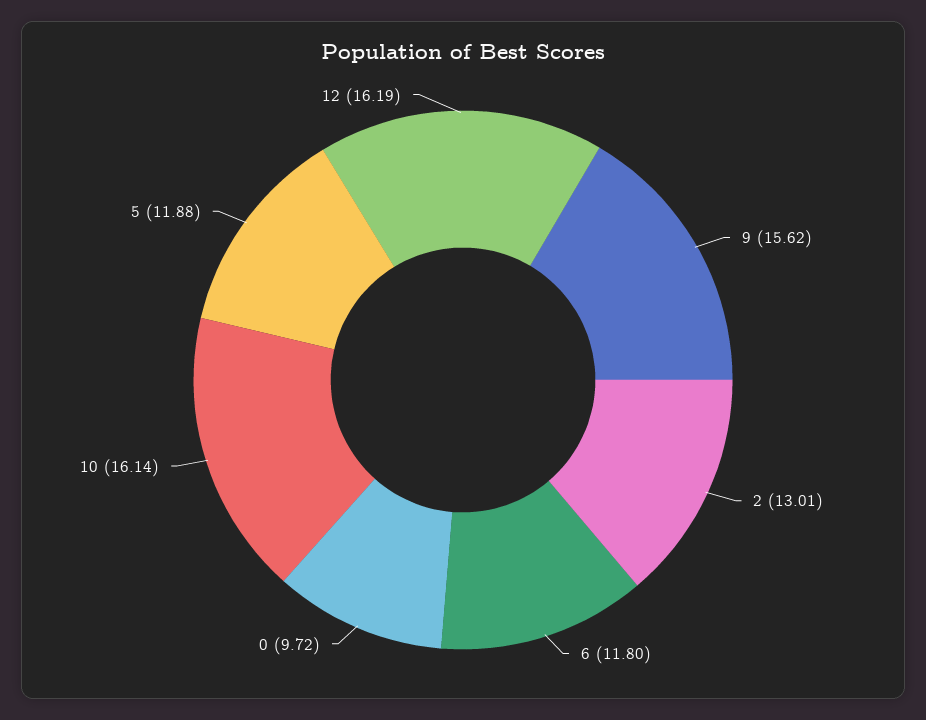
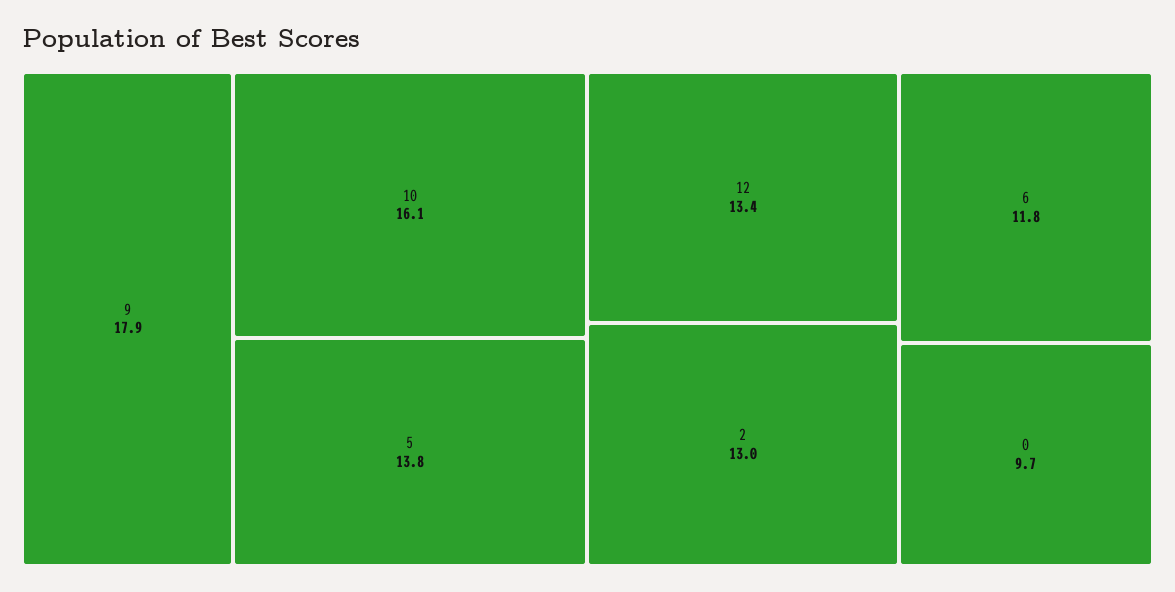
  {
-   "9": 15.62,
+   "9": 17.9,
    "2": 13.01,
    "6": 11.8,
    "0": 9.72,
    "10": 16.14,
-   "5": 11.88,
+   "5": 13.8,
-   "12": 16.19
+   "12": 13.4
  }

